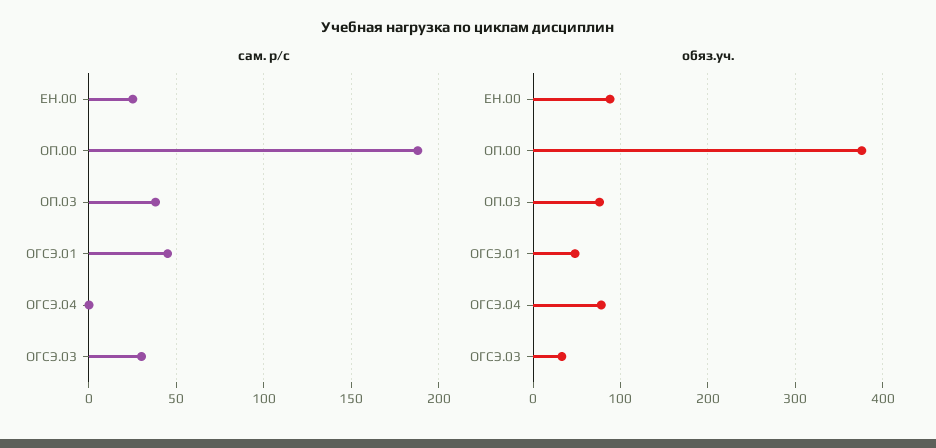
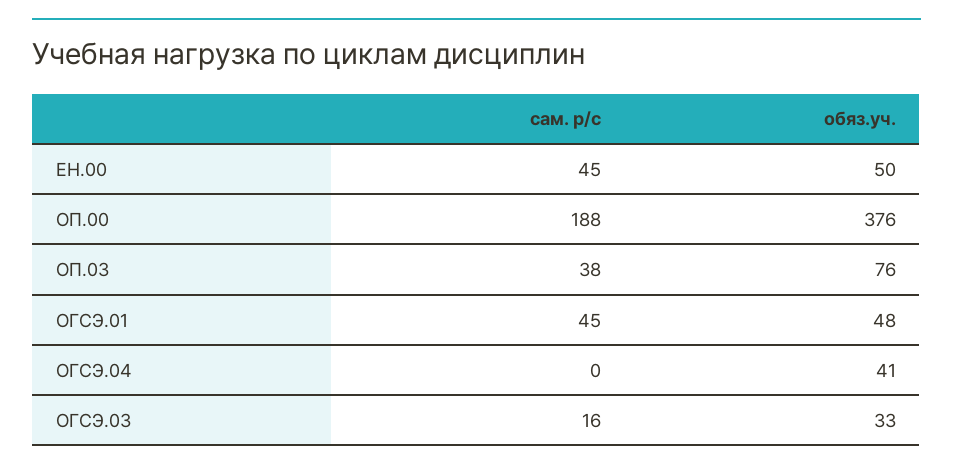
  {
    "сам. р/с": {
-     "ЕН.00": 25,
+     "ЕН.00": 45,
      "ОП.00": 188,
      "ОП.03": 38,
      "ОГСЭ.01": 45,
      "ОГСЭ.04": 0,
-     "ОГСЭ.03": 30
+     "ОГСЭ.03": 16
    },
    "обяз.уч.": {
-     "ЕН.00": 90,
+     "ЕН.00": 50,
      "ОП.00": 376,
      "ОП.03": 76,
      "ОГСЭ.01": 48,
-     "ОГСЭ.04": 80,
+     "ОГСЭ.04": 41,
      "ОГСЭ.03": 33
    }
  }

